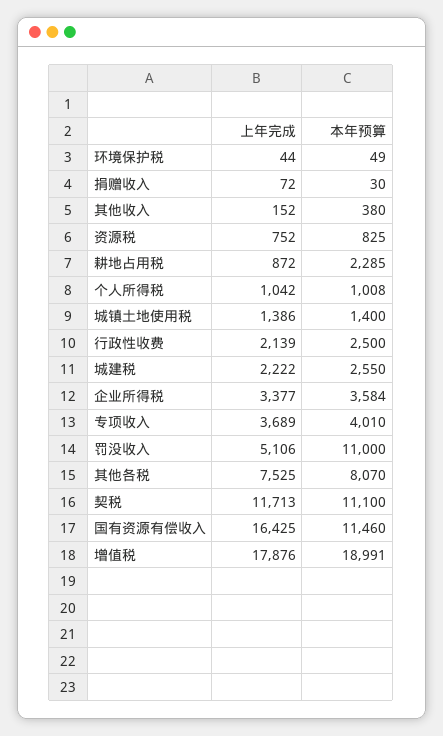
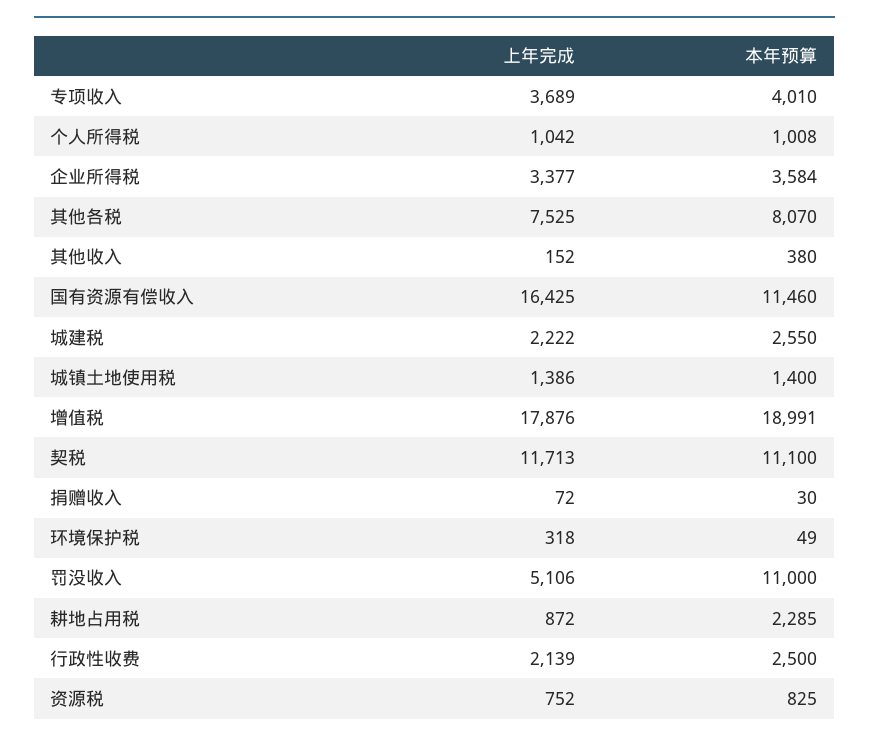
  {
    "上年完成": {
-     "环境保护税": 44,
+     "环境保护税": 318,
      "捐赠收入": 72,
      "其他收入": 152,
      "资源税": 752,
      "耕地占用税": 872,
      "个人所得税": 1042,
      "城镇土地使用税": 1386,
      "行政性收费": 2139,
      "城建税": 2222,
      "企业所得税": 3377,
      "专项收入": 3689,
      "罚没收入": 5106,
      "其他各税": 7525,
      "契税": 11713,
      "国有资源有偿收入": 16425,
      "增值税": 17876
    },
    "本年预算": {
      "环境保护税": 49,
      "捐赠收入": 30,
      "其他收入": 380,
      "资源税": 825,
      "耕地占用税": 2285,
      "个人所得税": 1008,
      "城镇土地使用税": 1400,
      "行政性收费": 2500,
      "城建税": 2550,
      "企业所得税": 3584,
      "专项收入": 4010,
      "罚没收入": 11000,
      "其他各税": 8070,
      "契税": 11100,
      "国有资源有偿收入": 11460,
      "增值税": 18991
    }
  }

